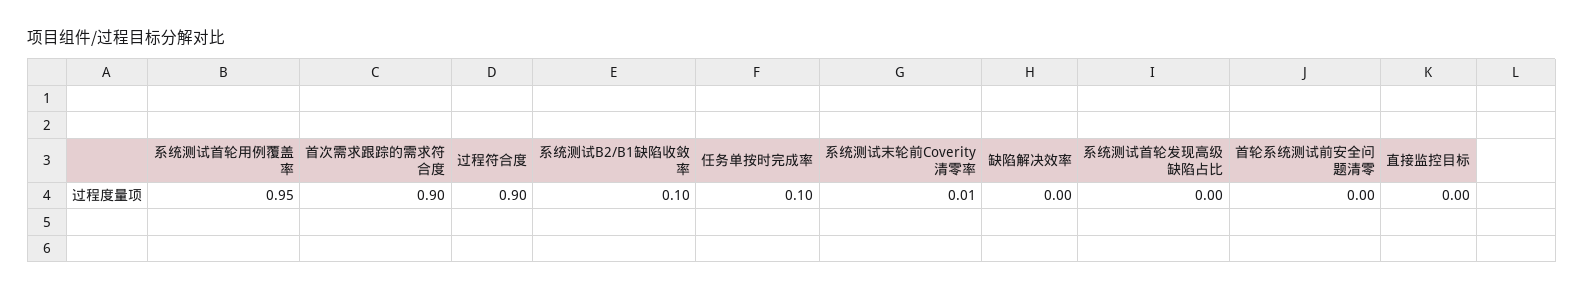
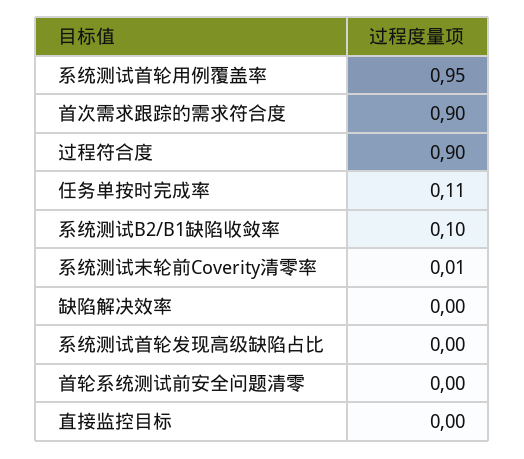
  {
    "系统测试首轮用例覆盖率": 0.95,
    "首次需求跟踪的需求符合度": 0.9,
    "过程符合度": 0.9,
    "系统测试B2/B1缺陷收敛率": 0.1,
-   "任务单按时完成率": 0.1,
+   "任务单按时完成率": 0.11,
    "系统测试末轮前Coverity清零率": 0.01,
    "缺陷解决效率": 0,
    "系统测试首轮发现高级缺陷占比": 0,
    "首轮系统测试前安全问题清零": 0,
    "直接监控目标": 0
  }

